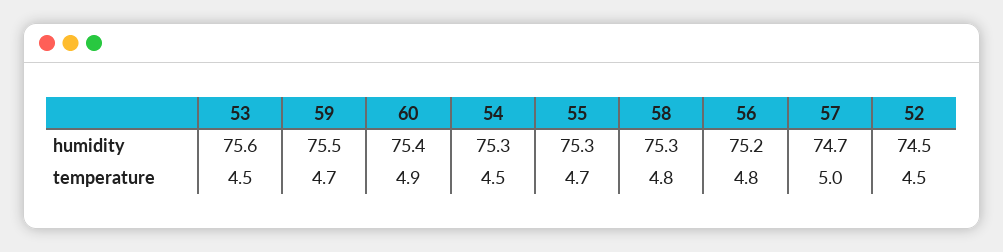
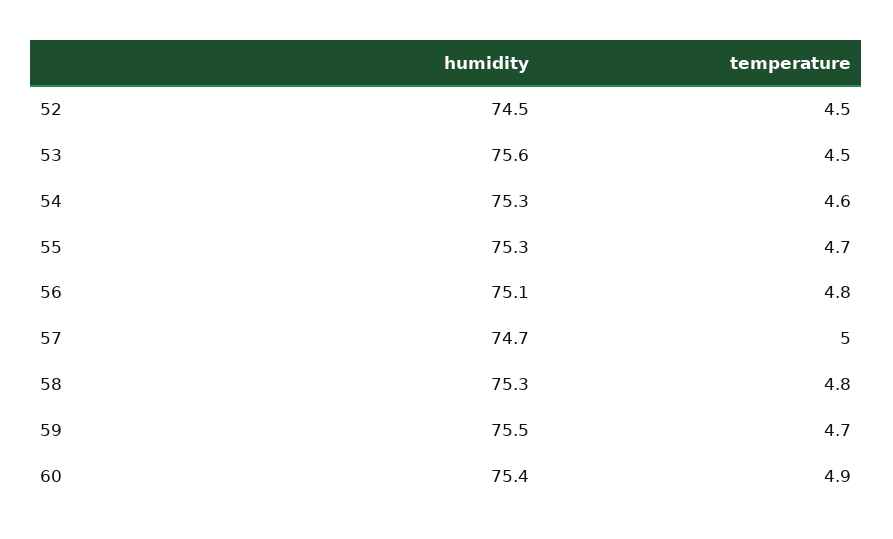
  {
    "53": {
      "humidity": 75.6,
      "temperature": 4.5
    },
    "59": {
      "humidity": 75.5,
      "temperature": 4.7
    },
    "60": {
      "humidity": 75.4,
      "temperature": 4.9
    },
    "54": {
      "humidity": 75.3,
-     "temperature": 4.5
+     "temperature": 4.6
    },
    "55": {
      "humidity": 75.3,
      "temperature": 4.7
    },
    "58": {
      "humidity": 75.3,
      "temperature": 4.8
    },
    "56": {
-     "humidity": 75.2,
+     "humidity": 75.1,
      "temperature": 4.8
    },
    "57": {
      "humidity": 74.7,
      "temperature": 5
    },
    "52": {
      "humidity": 74.5,
      "temperature": 4.5
    }
  }

